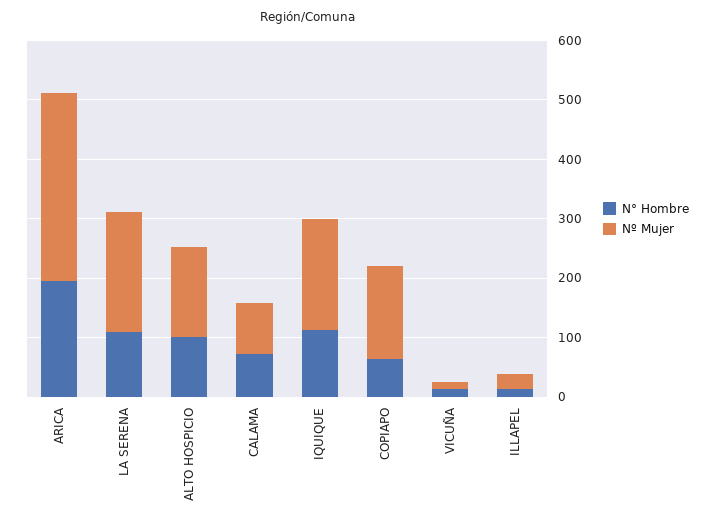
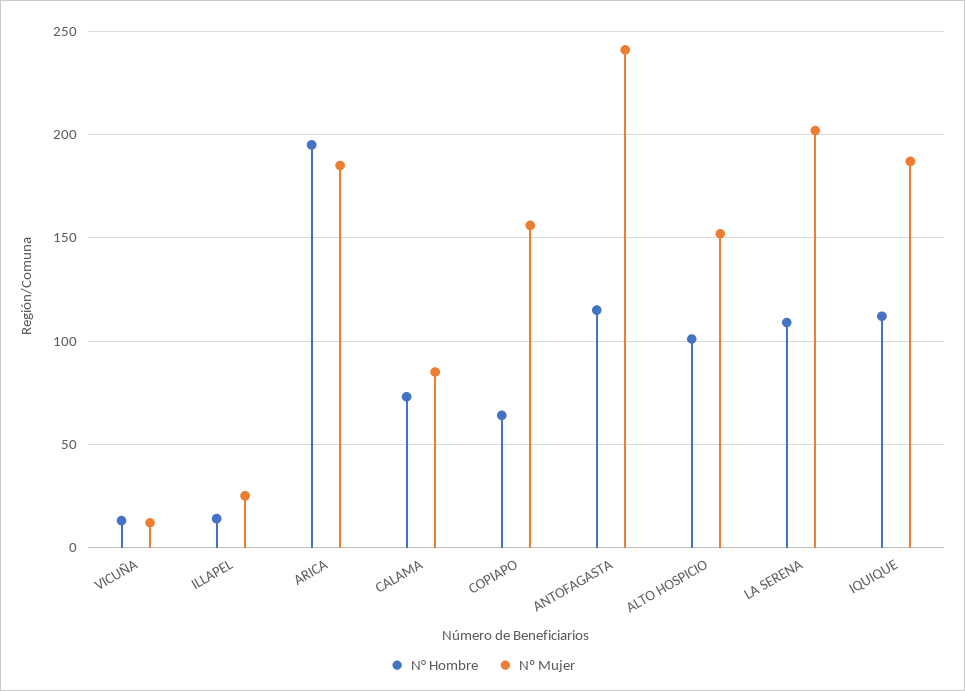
  {
    "N° Hombre": {
      "ARICA": 195,
      "LA SERENA": 110,
      "ALTO HOSPICIO": 100,
      "CALAMA": 75,
      "IQUIQUE": 110,
      "COPIAPO": 65,
      "VICUÑA": 15,
-     "ILLAPEL": 15
+     "ILLAPEL": 15,
+     "ANTOFAGASTA": 115
    },
    "Nº Mujer": {
-     "ARICA": 320,
+     "ARICA": 185,
      "LA SERENA": 200,
      "ALTO HOSPICIO": 150,
      "CALAMA": 85,
      "IQUIQUE": 185,
      "COPIAPO": 155,
      "VICUÑA": 10,
-     "ILLAPEL": 25
+     "ILLAPEL": 25,
+     "ANTOFAGASTA": 240
    }
  }

